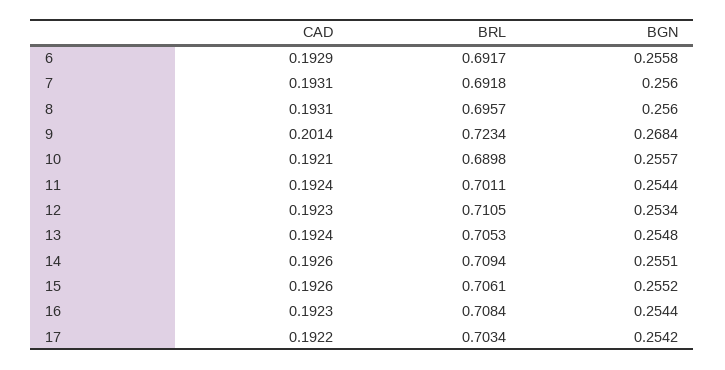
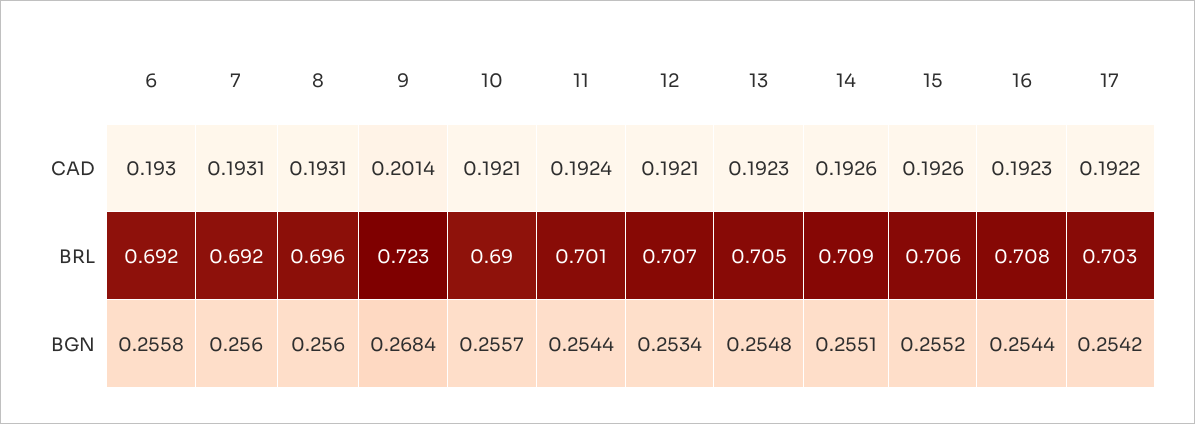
  {
    "CAD": {
-     "6": 0.1929,
+     "6": 0.193,
      "7": 0.1931,
      "8": 0.1931,
      "9": 0.2014,
      "10": 0.1921,
      "11": 0.1924,
-     "12": 0.1923,
+     "12": 0.1921,
-     "13": 0.1924,
+     "13": 0.1923,
      "14": 0.1926,
      "15": 0.1926,
      "16": 0.1923,
      "17": 0.1922
    },
    "BRL": {
      "6": 0.6917,
      "7": 0.6918,
      "8": 0.6957,
      "9": 0.7234,
      "10": 0.6898,
      "11": 0.7011,
-     "12": 0.7105,
+     "12": 0.707,
      "13": 0.7053,
      "14": 0.7094,
      "15": 0.7061,
      "16": 0.7084,
      "17": 0.7034
    },
    "BGN": {
      "6": 0.2558,
      "7": 0.256,
      "8": 0.256,
      "9": 0.2684,
      "10": 0.2557,
      "11": 0.2544,
      "12": 0.2534,
      "13": 0.2548,
      "14": 0.2551,
      "15": 0.2552,
      "16": 0.2544,
      "17": 0.2542
    }
  }

